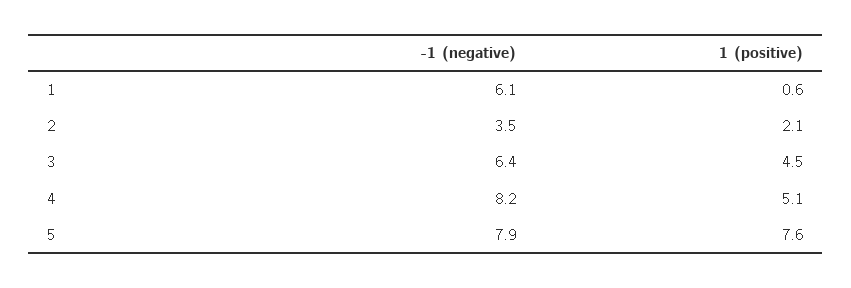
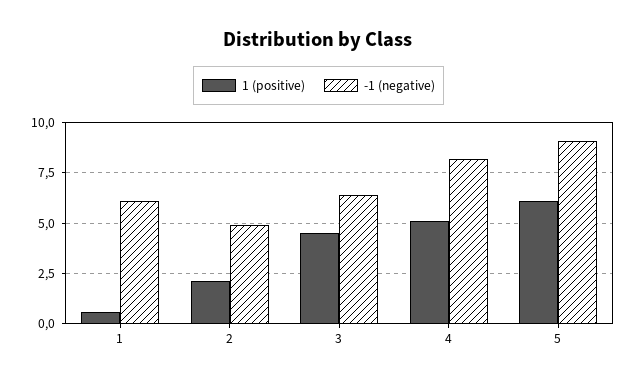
  {
    "-1 (negative)": {
      "1": 6.1,
-     "2": 3.5,
+     "2": 5,
      "3": 6.4,
      "4": 8.2,
-     "5": 7.9
+     "5": 9
    },
    "1 (positive)": {
      "1": 0.6,
      "2": 2.1,
      "3": 4.5,
      "4": 5.1,
-     "5": 7.6
+     "5": 6
    }
  }

